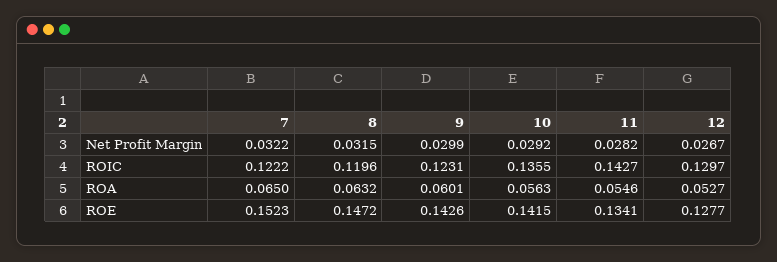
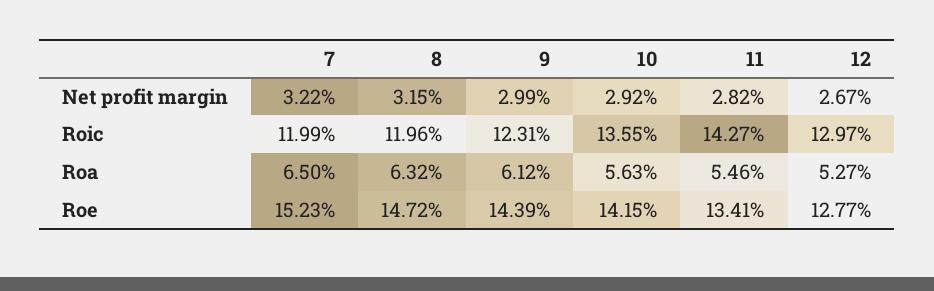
  {
    "7": {
      "Net Profit Margin": 0.0322,
-     "ROIC": 0.1222,
+     "ROIC": 0.1199,
      "ROA": 0.065,
      "ROE": 0.1523
    },
    "8": {
      "Net Profit Margin": 0.0315,
      "ROIC": 0.1196,
      "ROA": 0.0632,
      "ROE": 0.1472
    },
    "9": {
      "Net Profit Margin": 0.0299,
      "ROIC": 0.1231,
-     "ROA": 0.0601,
+     "ROA": 0.0612,
-     "ROE": 0.1426
+     "ROE": 0.1439
    },
    "10": {
      "Net Profit Margin": 0.0292,
      "ROIC": 0.1355,
      "ROA": 0.0563,
      "ROE": 0.1415
    },
    "11": {
      "Net Profit Margin": 0.0282,
      "ROIC": 0.1427,
      "ROA": 0.0546,
      "ROE": 0.1341
    },
    "12": {
      "Net Profit Margin": 0.0267,
      "ROIC": 0.1297,
      "ROA": 0.0527,
      "ROE": 0.1277
    }
  }

